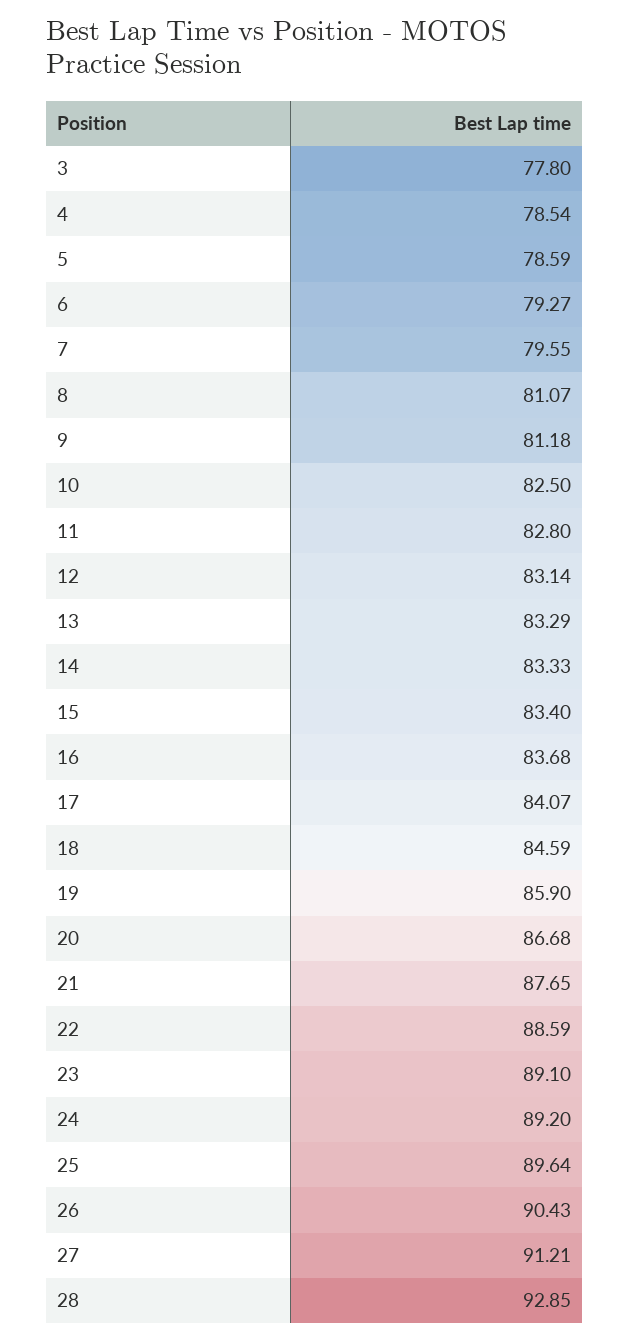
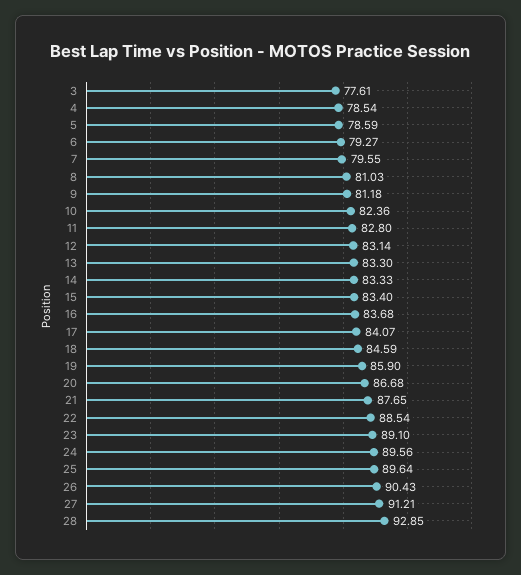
  {
-   "3": 77.8,
+   "3": 77.61,
    "4": 78.54,
    "5": 78.59,
    "6": 79.27,
    "7": 79.55,
-   "8": 81.07,
+   "8": 81.03,
    "9": 81.18,
-   "10": 82.5,
+   "10": 82.36,
    "11": 82.8,
    "12": 83.14,
-   "13": 83.29,
+   "13": 83.3,
    "14": 83.33,
    "15": 83.4,
    "16": 83.68,
    "17": 84.07,
    "18": 84.59,
    "19": 85.9,
    "20": 86.68,
    "21": 87.65,
-   "22": 88.59,
+   "22": 88.54,
    "23": 89.1,
-   "24": 89.2,
+   "24": 89.56,
    "25": 89.64,
    "26": 90.43,
    "27": 91.21,
    "28": 92.85
  }

